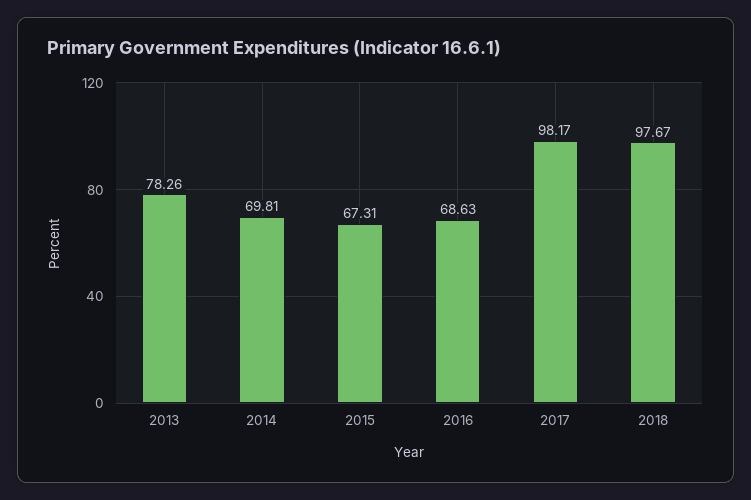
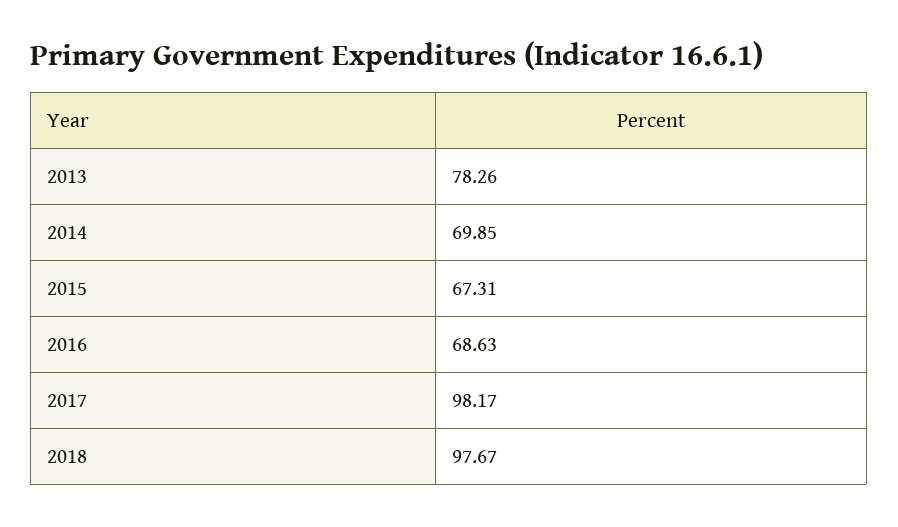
  {
    "2013": 78.26,
-   "2014": 69.81,
+   "2014": 69.85,
    "2015": 67.31,
    "2016": 68.63,
    "2017": 98.17,
    "2018": 97.67
  }

